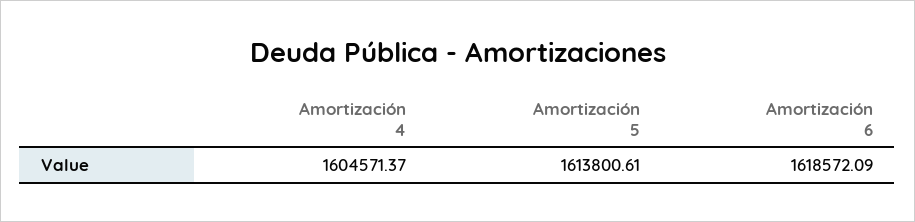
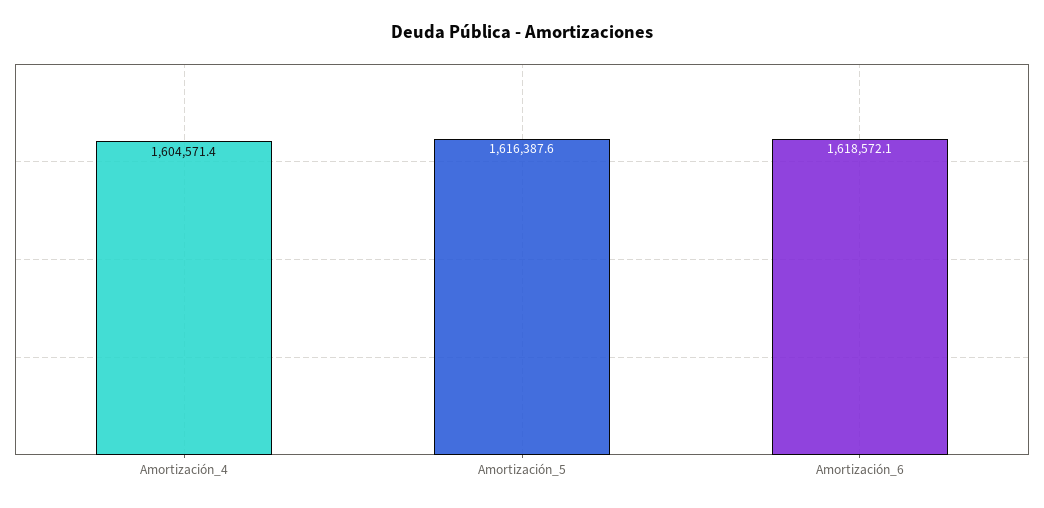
  {
    "Amortización 4": 1604571.37,
-   "Amortización 5": 1613800.61,
+   "Amortización 5": 1616387.6,
    "Amortización 6": 1618572.09
  }

